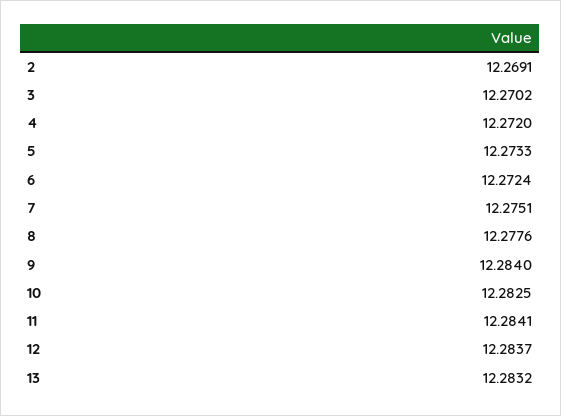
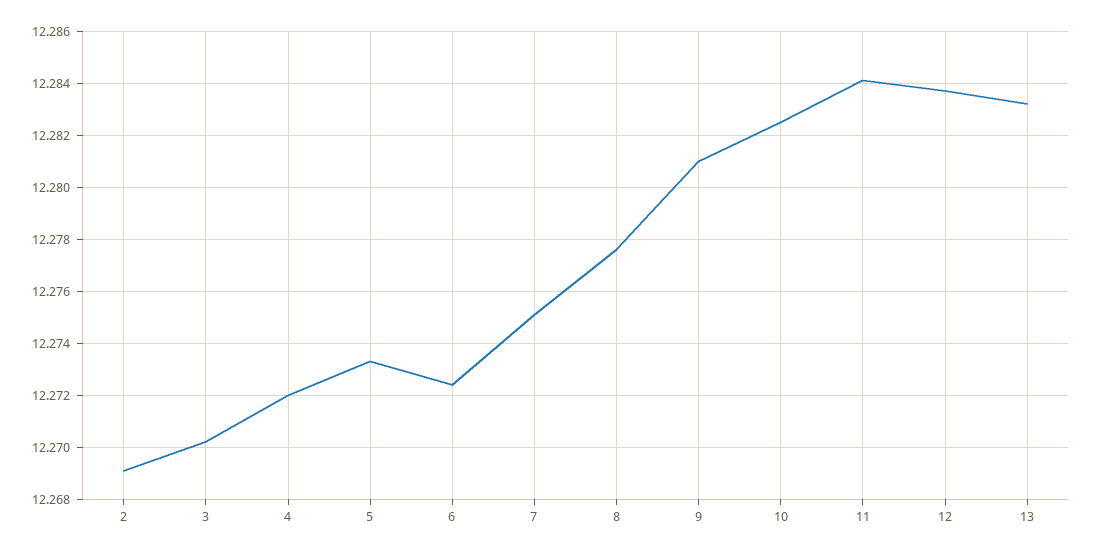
  {
    "2": 12.2691,
    "3": 12.2702,
    "4": 12.272,
    "5": 12.2733,
    "6": 12.2724,
    "7": 12.2751,
    "8": 12.2776,
-   "9": 12.284,
+   "9": 12.281,
    "10": 12.2825,
    "11": 12.2841,
    "12": 12.2837,
    "13": 12.2832
  }

